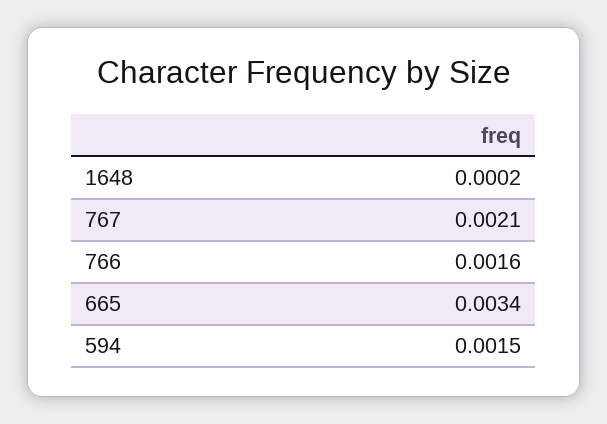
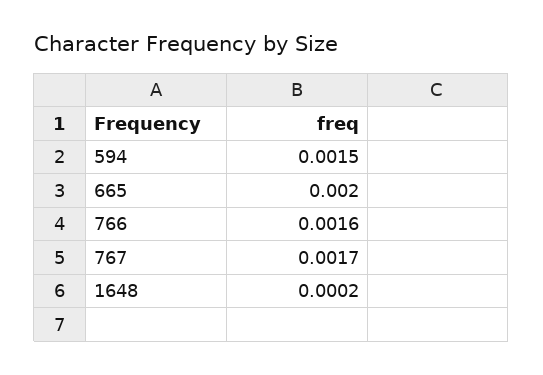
  {
    "1648": 0.0002,
-   "767": 0.0021,
+   "767": 0.0017,
    "766": 0.0016,
-   "665": 0.0034,
+   "665": 0.002,
    "594": 0.0015
  }

